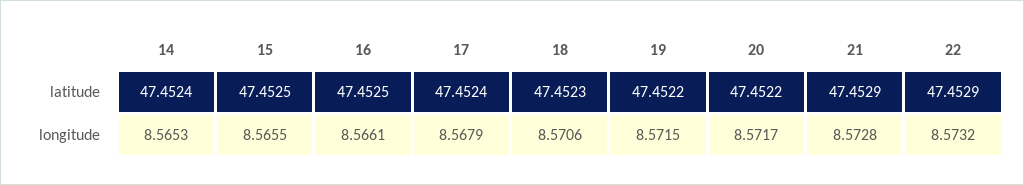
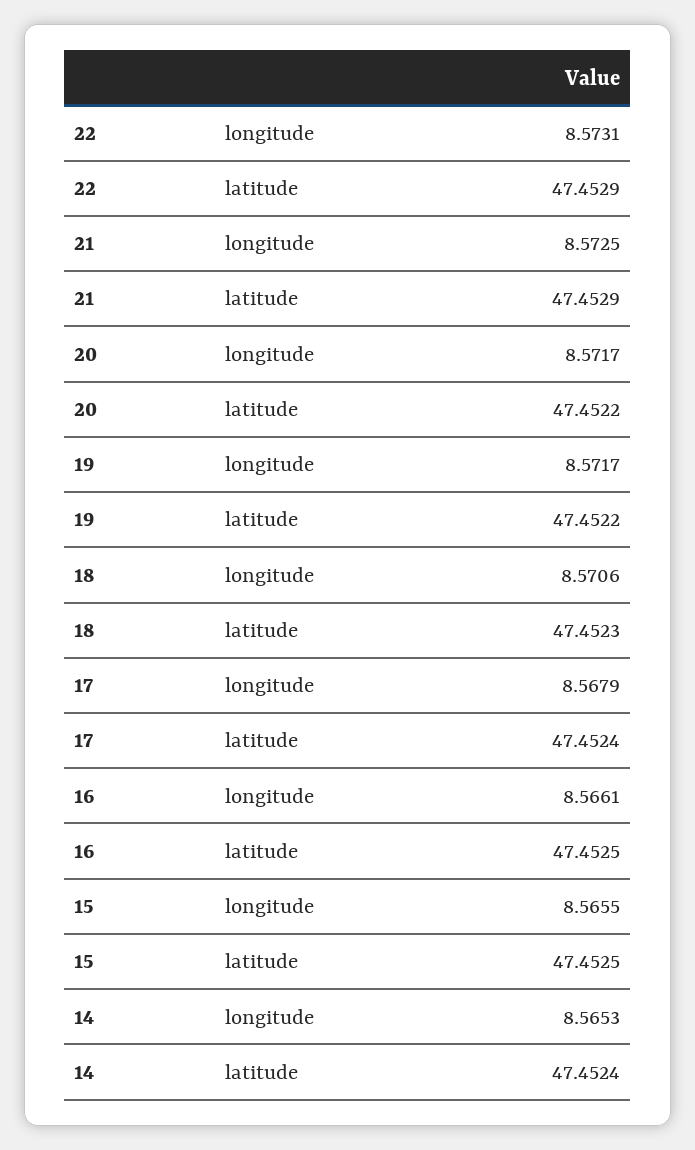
  {
    "14": {
      "latitude": 47.4524,
      "longitude": 8.5653
    },
    "15": {
      "latitude": 47.4525,
      "longitude": 8.5655
    },
    "16": {
      "latitude": 47.4525,
      "longitude": 8.5661
    },
    "17": {
      "latitude": 47.4524,
      "longitude": 8.5679
    },
    "18": {
      "latitude": 47.4523,
      "longitude": 8.5706
    },
    "19": {
      "latitude": 47.4522,
-     "longitude": 8.5715
+     "longitude": 8.5717
    },
    "20": {
      "latitude": 47.4522,
      "longitude": 8.5717
    },
    "21": {
      "latitude": 47.4529,
-     "longitude": 8.5728
+     "longitude": 8.5725
    },
    "22": {
      "latitude": 47.4529,
-     "longitude": 8.5732
+     "longitude": 8.5731
    }
  }

